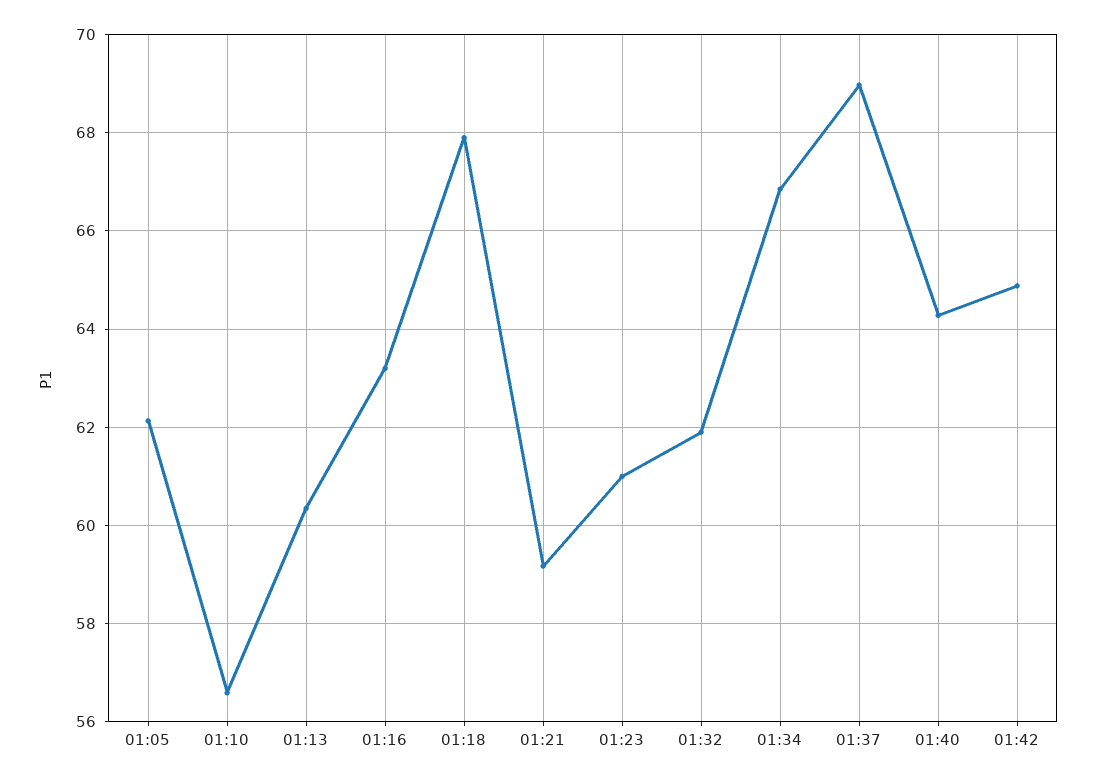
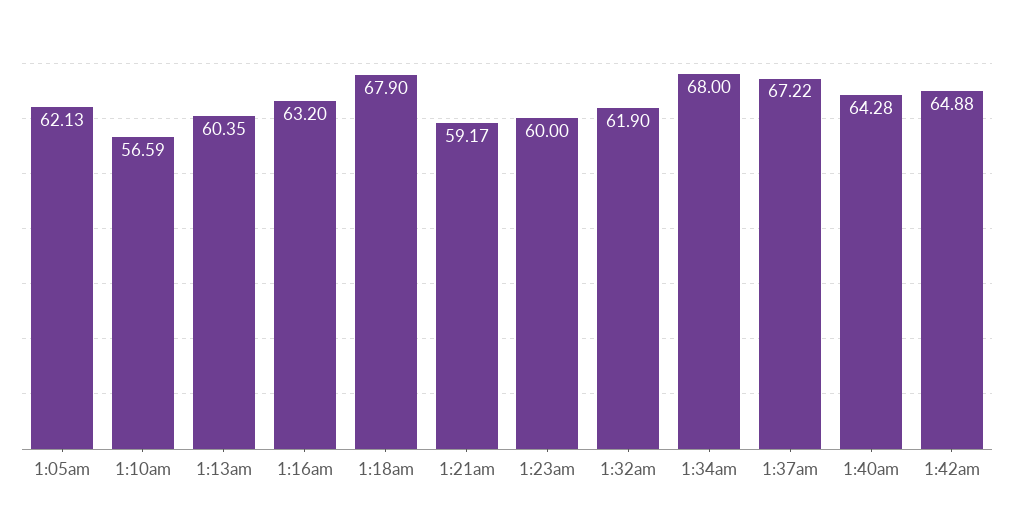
  {
    "01:05": 62.13,
    "01:10": 56.59,
    "01:13": 60.35,
    "01:16": 63.2,
    "01:18": 67.9,
    "01:21": 59.17,
-   "01:23": 61,
+   "01:23": 60,
    "01:32": 61.9,
-   "01:34": 66.8,
+   "01:34": 68,
-   "01:37": 69,
+   "01:37": 67.22,
    "01:40": 64.28,
    "01:42": 64.88
  }

